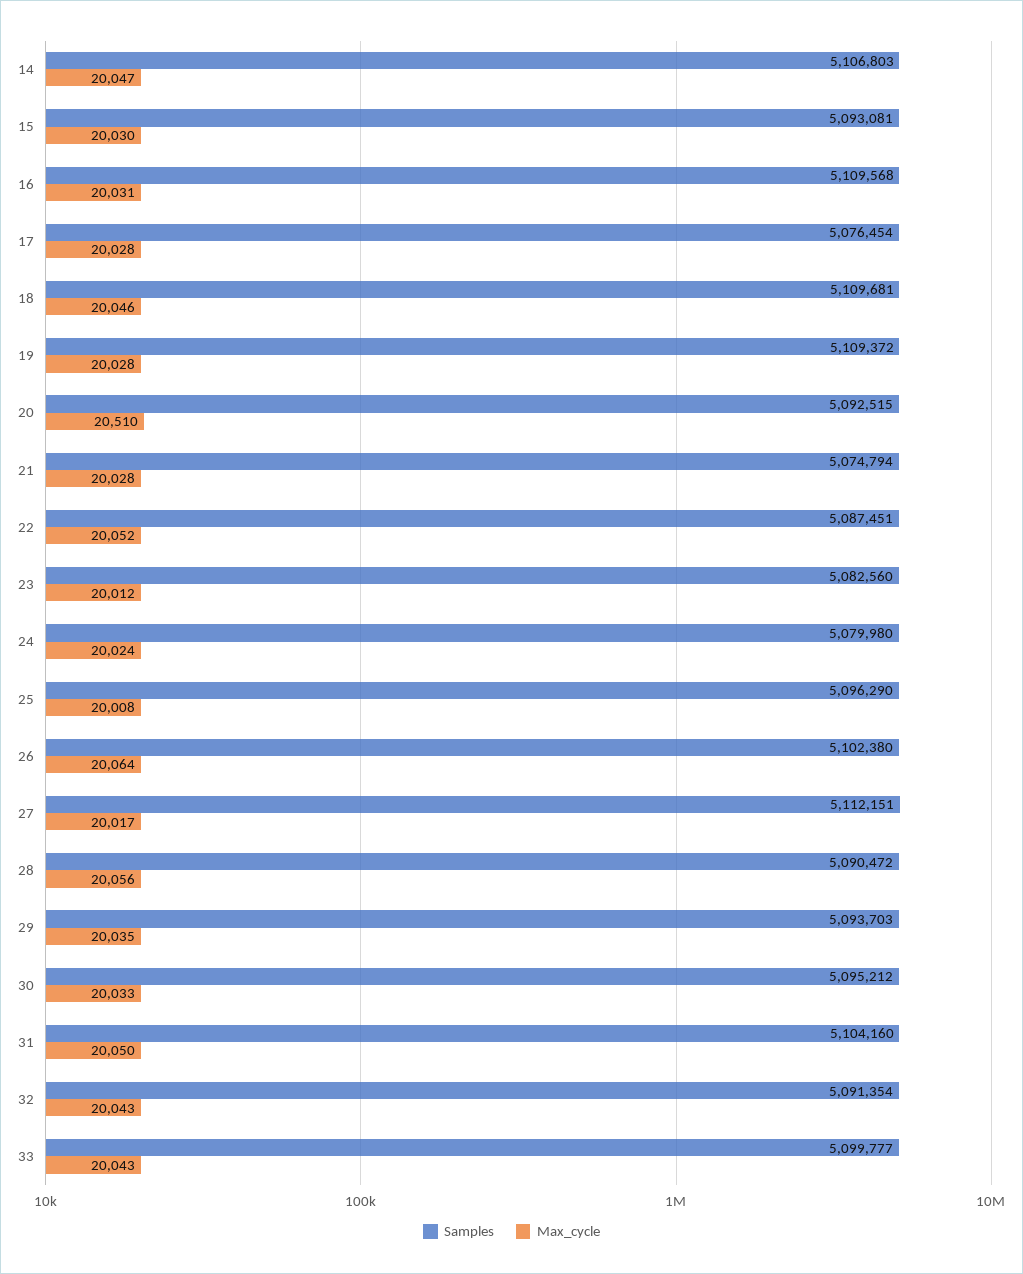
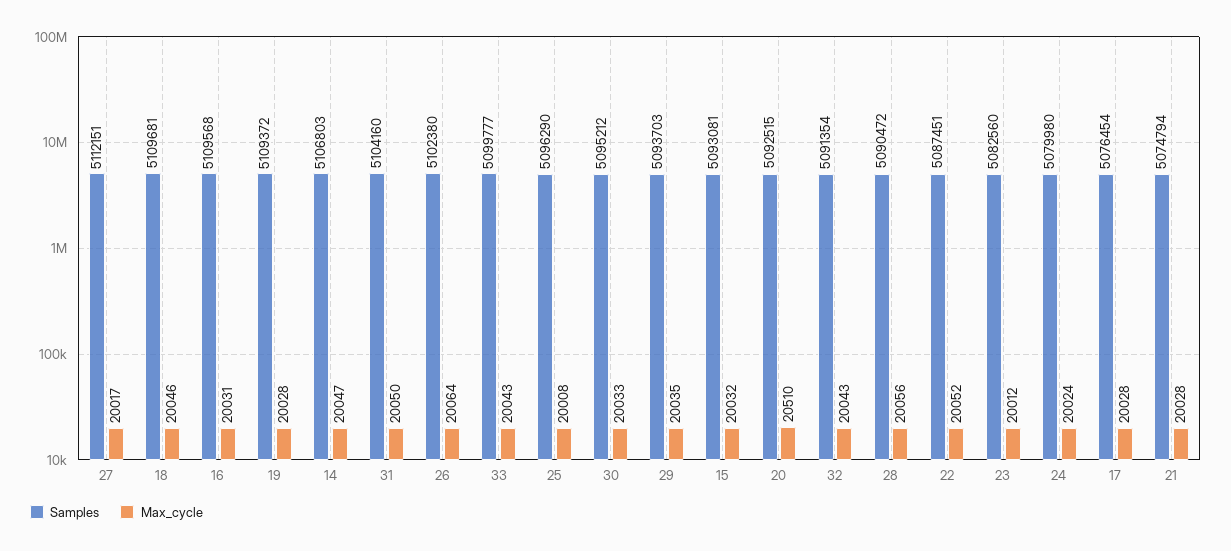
  {
    "Samples": {
      "14": 5106803,
      "15": 5093081,
      "16": 5109568,
      "17": 5076454,
      "18": 5109681,
      "19": 5109372,
      "20": 5092515,
      "21": 5074794,
      "22": 5087451,
      "23": 5082560,
      "24": 5079980,
      "25": 5096290,
      "26": 5102380,
      "27": 5112151,
      "28": 5090472,
      "29": 5093703,
      "30": 5095212,
      "31": 5104160,
      "32": 5091354,
      "33": 5099777
    },
    "Max_cycle": {
      "14": 20047,
-     "15": 20030,
+     "15": 20032,
      "16": 20031,
      "17": 20028,
      "18": 20046,
      "19": 20028,
      "20": 20510,
      "21": 20028,
      "22": 20052,
      "23": 20012,
      "24": 20024,
      "25": 20008,
      "26": 20064,
      "27": 20017,
      "28": 20056,
      "29": 20035,
      "30": 20033,
      "31": 20050,
      "32": 20043,
      "33": 20043
    }
  }

